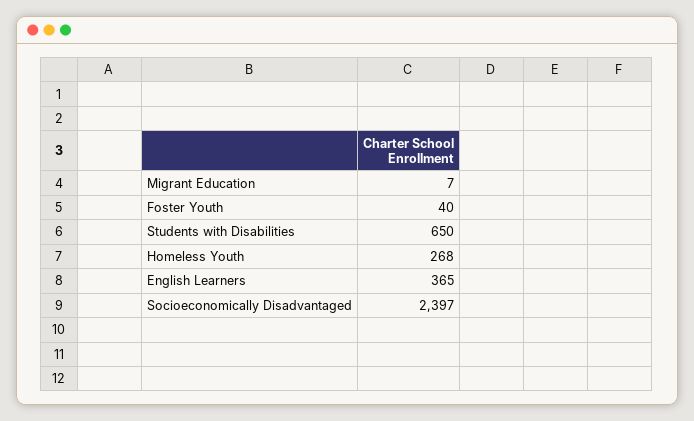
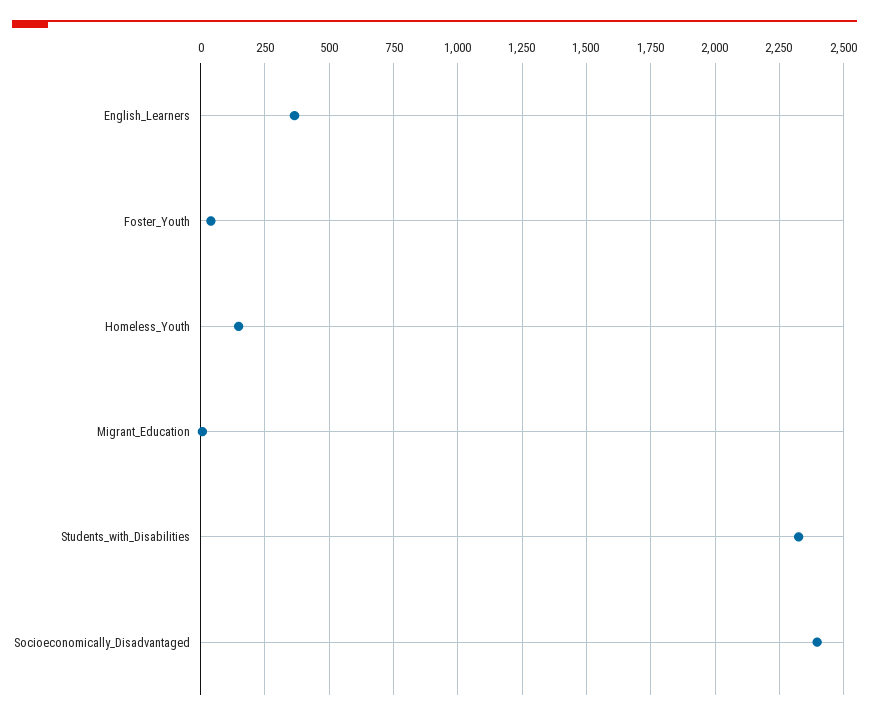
  {
    "Migrant Education": 7,
    "Foster Youth": 40,
-   "Students with Disabilities": 650,
+   "Students with Disabilities": 2325,
-   "Homeless Youth": 268,
+   "Homeless Youth": 150,
    "English Learners": 365,
    "Socioeconomically Disadvantaged": 2397
  }

